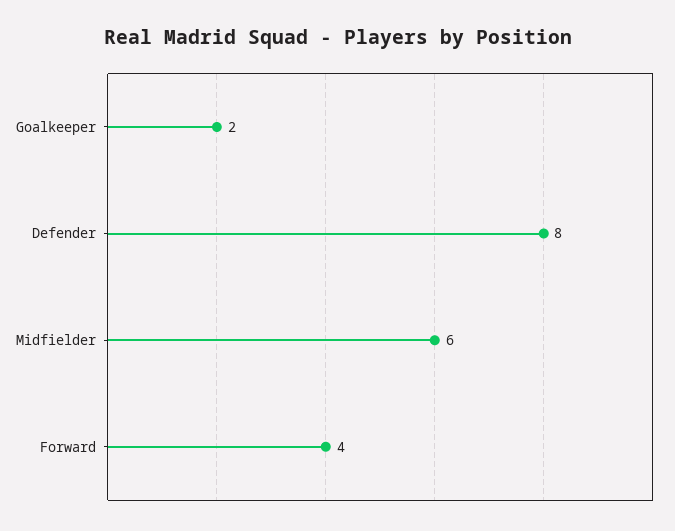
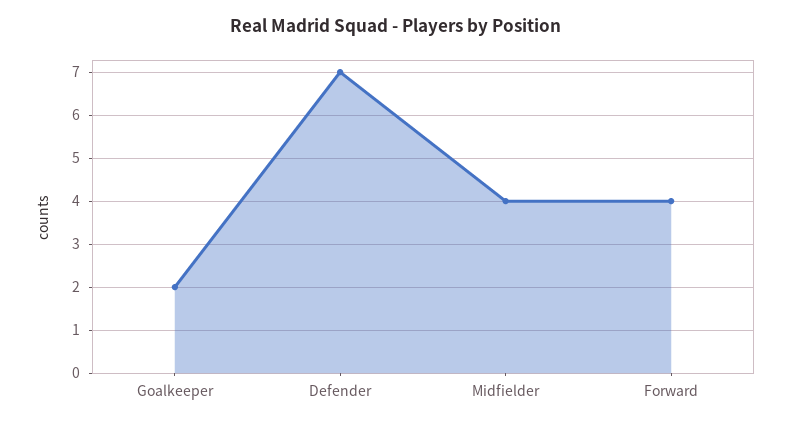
  {
    "Goalkeeper": 2,
-   "Defender": 8,
+   "Defender": 7,
-   "Midfielder": 6,
+   "Midfielder": 4,
    "Forward": 4
  }

